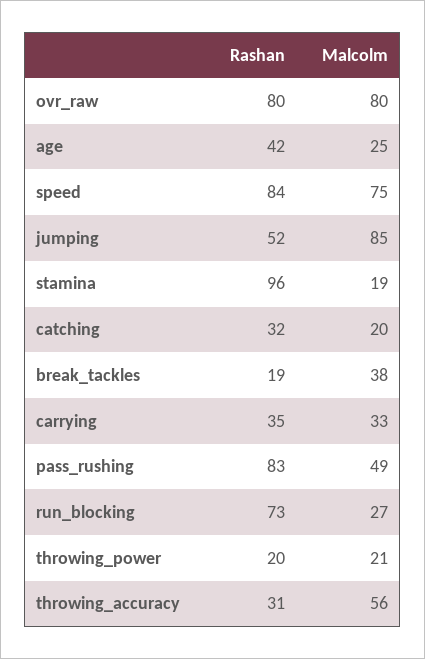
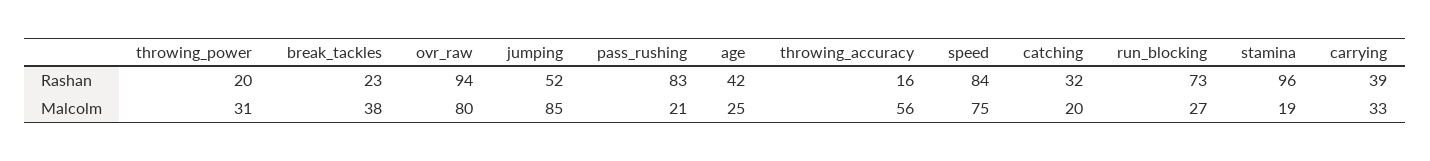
  {
    "Rashan": {
-     "ovr_raw": 80,
+     "ovr_raw": 94,
      "age": 42,
      "speed": 84,
      "jumping": 52,
      "stamina": 96,
      "catching": 32,
-     "break_tackles": 19,
+     "break_tackles": 23,
-     "carrying": 35,
+     "carrying": 39,
      "pass_rushing": 83,
      "run_blocking": 73,
      "throwing_power": 20,
-     "throwing_accuracy": 31
+     "throwing_accuracy": 16
    },
    "Malcolm": {
      "ovr_raw": 80,
      "age": 25,
      "speed": 75,
      "jumping": 85,
      "stamina": 19,
      "catching": 20,
      "break_tackles": 38,
      "carrying": 33,
-     "pass_rushing": 49,
+     "pass_rushing": 21,
      "run_blocking": 27,
-     "throwing_power": 21,
+     "throwing_power": 31,
      "throwing_accuracy": 56
    }
  }

